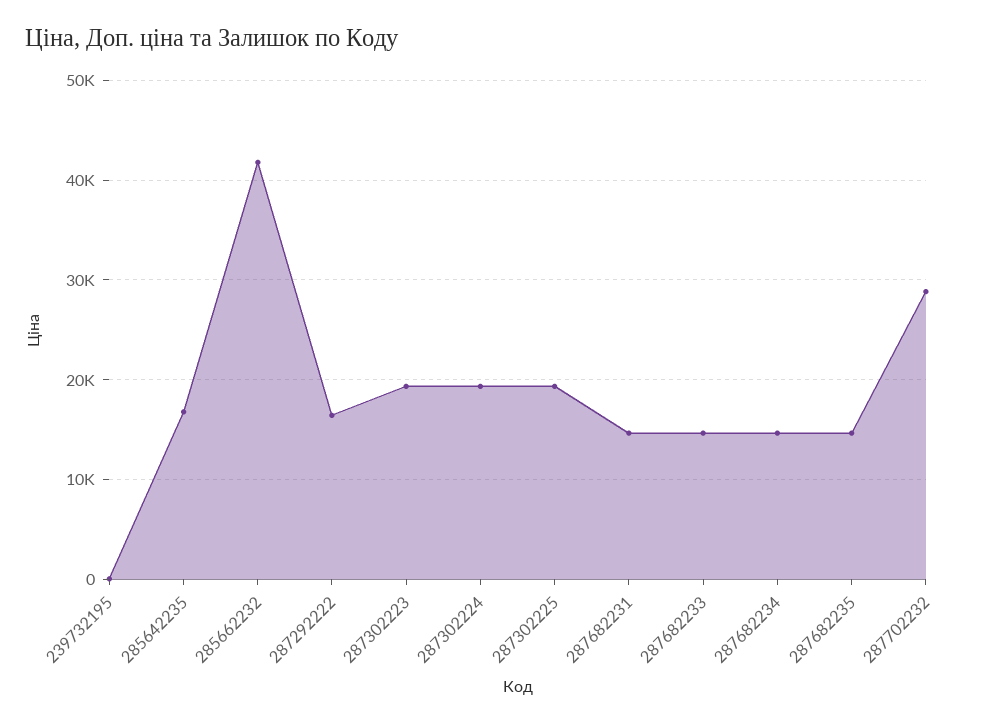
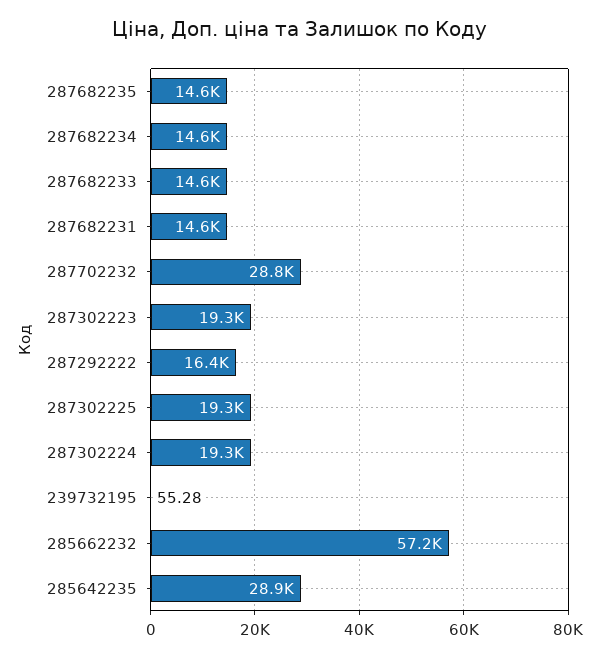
  {
    "239732195": 55.28,
-   "285642235": 17000,
+   "285642235": 28900,
-   "285662232": 42000,
+   "285662232": 57200,
    "287292222": 16400,
    "287302223": 19300,
    "287302224": 19300,
    "287302225": 19300,
    "287682231": 14600,
    "287682233": 14600,
    "287682234": 14600,
    "287682235": 14600,
    "287702232": 28800
  }

